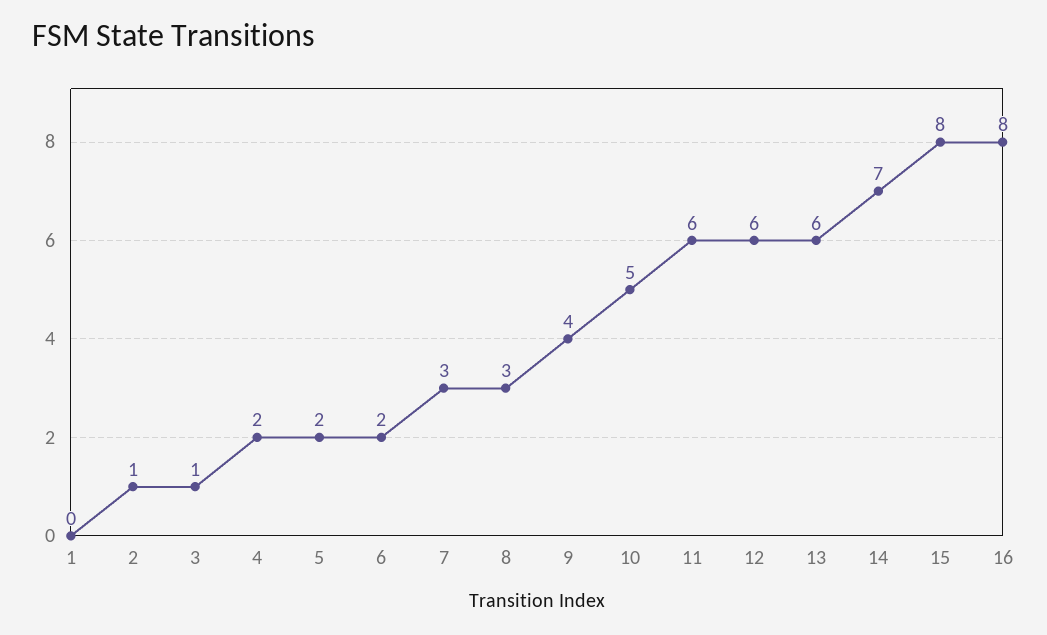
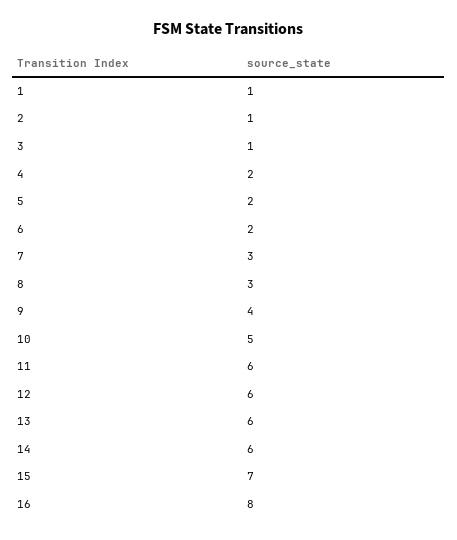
  {
-   "1": 0,
+   "1": 1,
    "2": 1,
    "3": 1,
    "4": 2,
    "5": 2,
    "6": 2,
    "7": 3,
    "8": 3,
    "9": 4,
    "10": 5,
    "11": 6,
    "12": 6,
    "13": 6,
-   "14": 7,
+   "14": 6,
-   "15": 8,
+   "15": 7,
    "16": 8
  }

